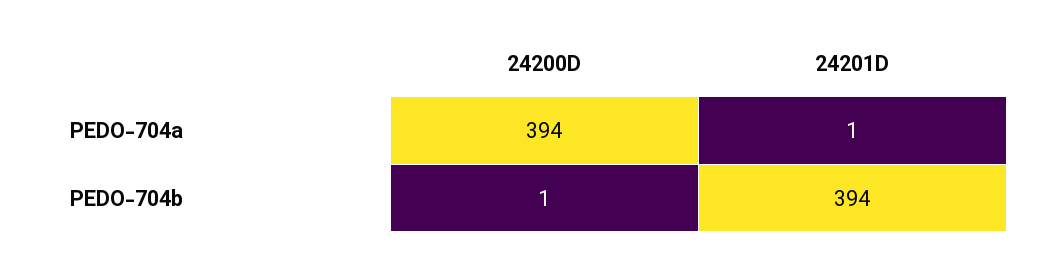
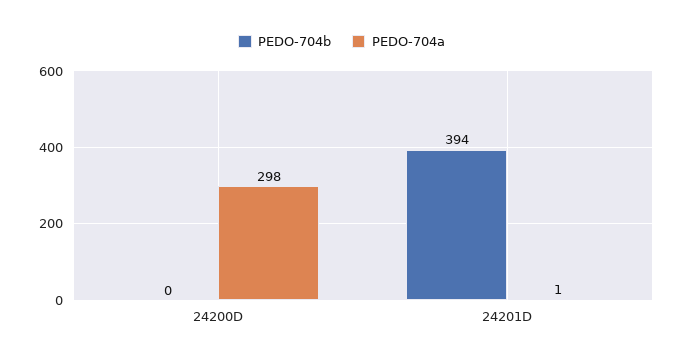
  {
    "PEDO-704a": {
-     "24200D": 394,
+     "24200D": 298,
      "24201D": 1
    },
    "PEDO-704b": {
-     "24200D": 1,
+     "24200D": 0,
      "24201D": 394
    }
  }

